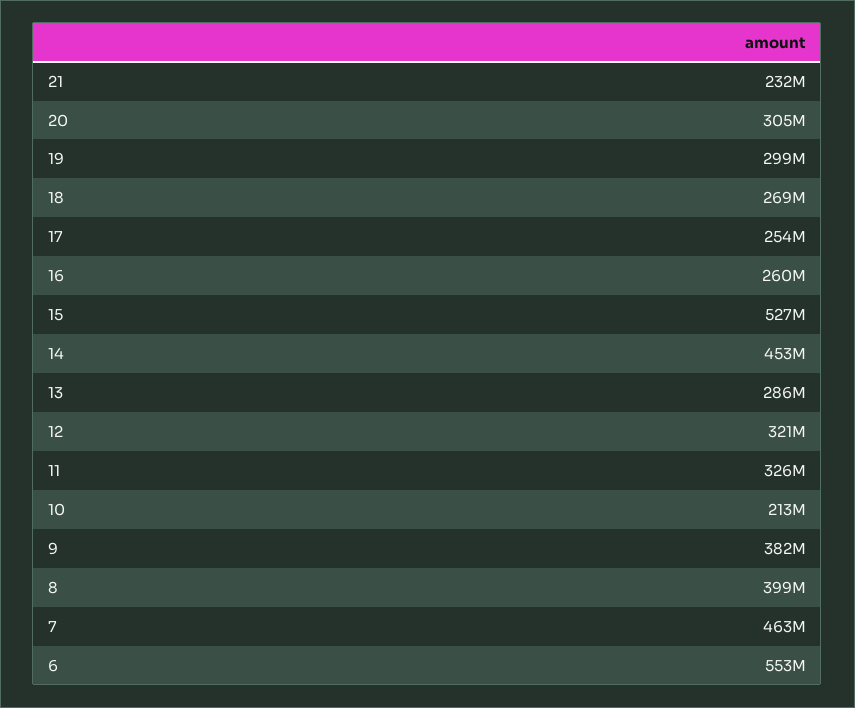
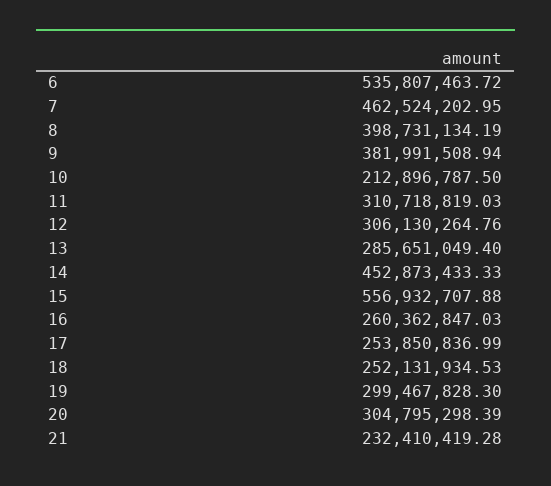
  {
    "21": 232410419.28,
    "20": 304795298.39,
    "19": 299467828.3,
-   "18": 269000000,
+   "18": 252131934.53,
    "17": 253850836.99,
    "16": 260362847.03,
-   "15": 527000000,
+   "15": 556932707.88,
    "14": 452873433.33,
    "13": 285651049.4,
-   "12": 321000000,
+   "12": 306130264.76,
-   "11": 326000000,
+   "11": 310718819.03,
    "10": 212896787.5,
    "9": 381991508.94,
    "8": 398731134.19,
    "7": 462524202.95,
-   "6": 553000000
+   "6": 535807463.72
  }

